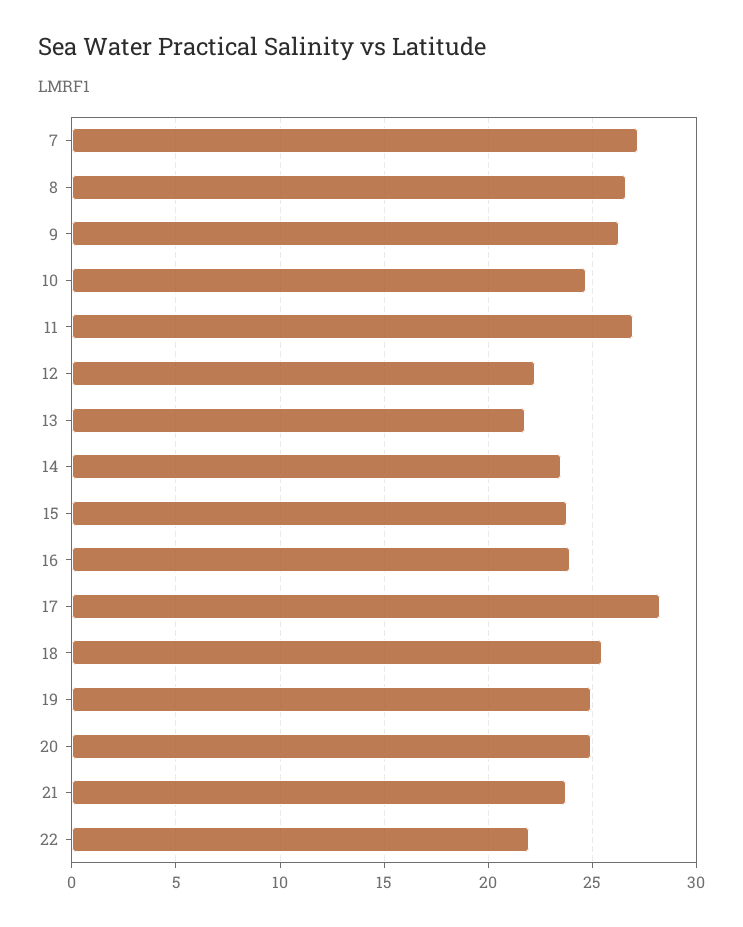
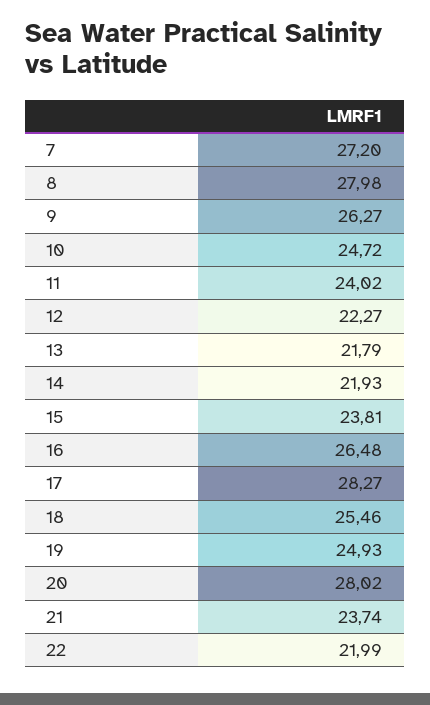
  {
    "7": 27.2,
-   "8": 26.5,
+   "8": 27.98,
    "9": 26.27,
    "10": 24.72,
-   "11": 27,
+   "11": 24.02,
    "12": 22.27,
    "13": 21.79,
-   "14": 23.5,
+   "14": 21.93,
    "15": 23.81,
-   "16": 24,
+   "16": 26.48,
    "17": 28.27,
    "18": 25.46,
    "19": 24.93,
-   "20": 25,
+   "20": 28.02,
    "21": 23.74,
    "22": 21.99
  }

